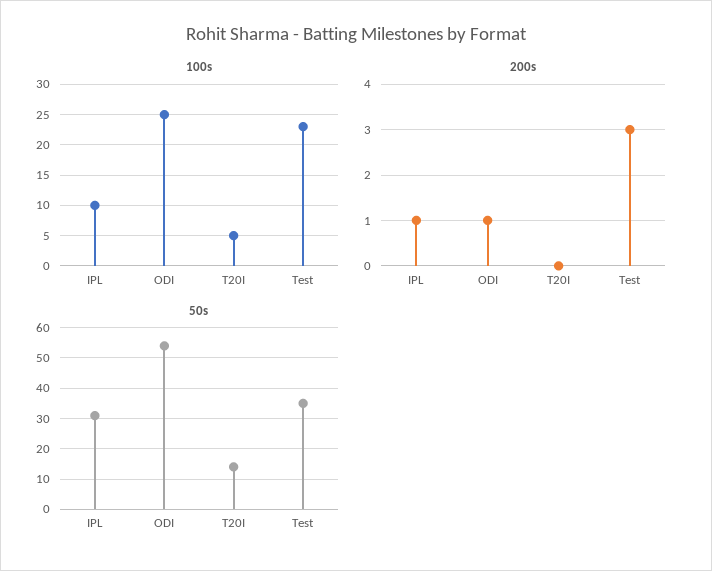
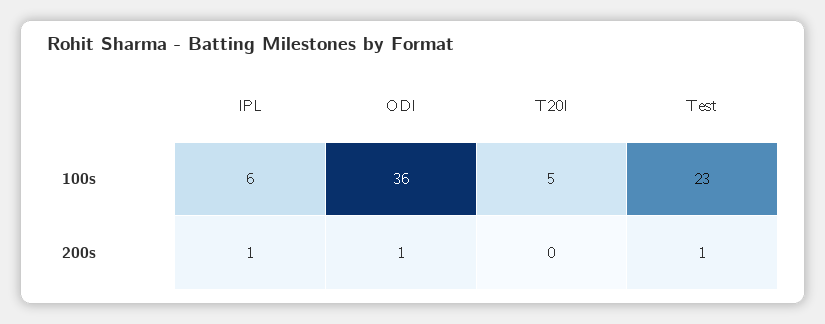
  {
    "100s": {
-     "IPL": 10,
+     "IPL": 6,
-     "ODI": 25,
+     "ODI": 36,
      "T20I": 5,
      "Test": 23
    },
    "200s": {
      "IPL": 1,
      "ODI": 1,
      "T20I": 0,
-     "Test": 3
+     "Test": 1
-   },
+   }
-   "50s": {
-     "IPL": 30,
-     "ODI": 55,
-     "T20I": 15,
-     "Test": 35
-   }
  }

